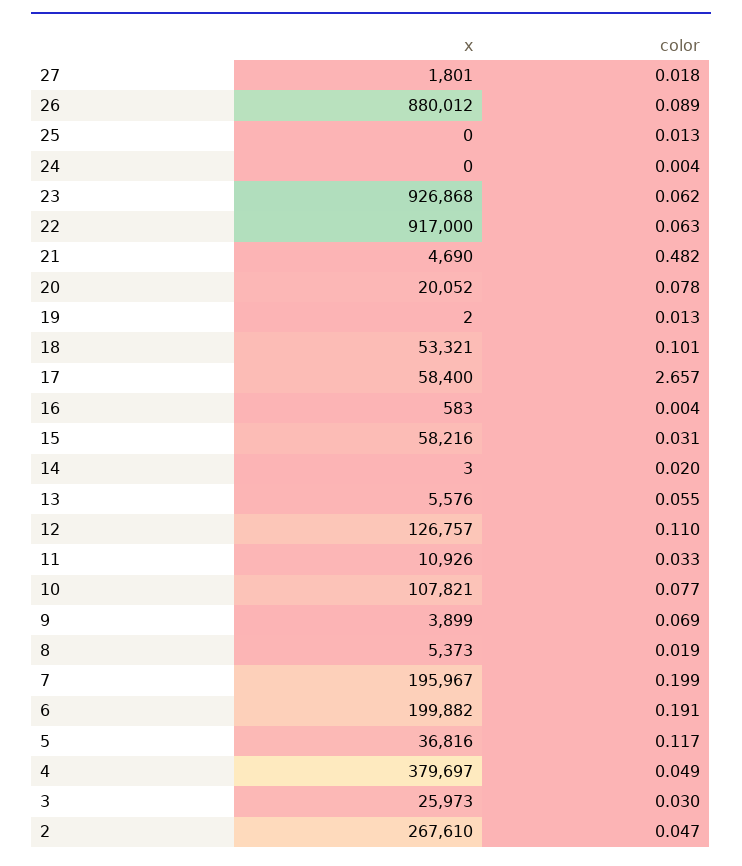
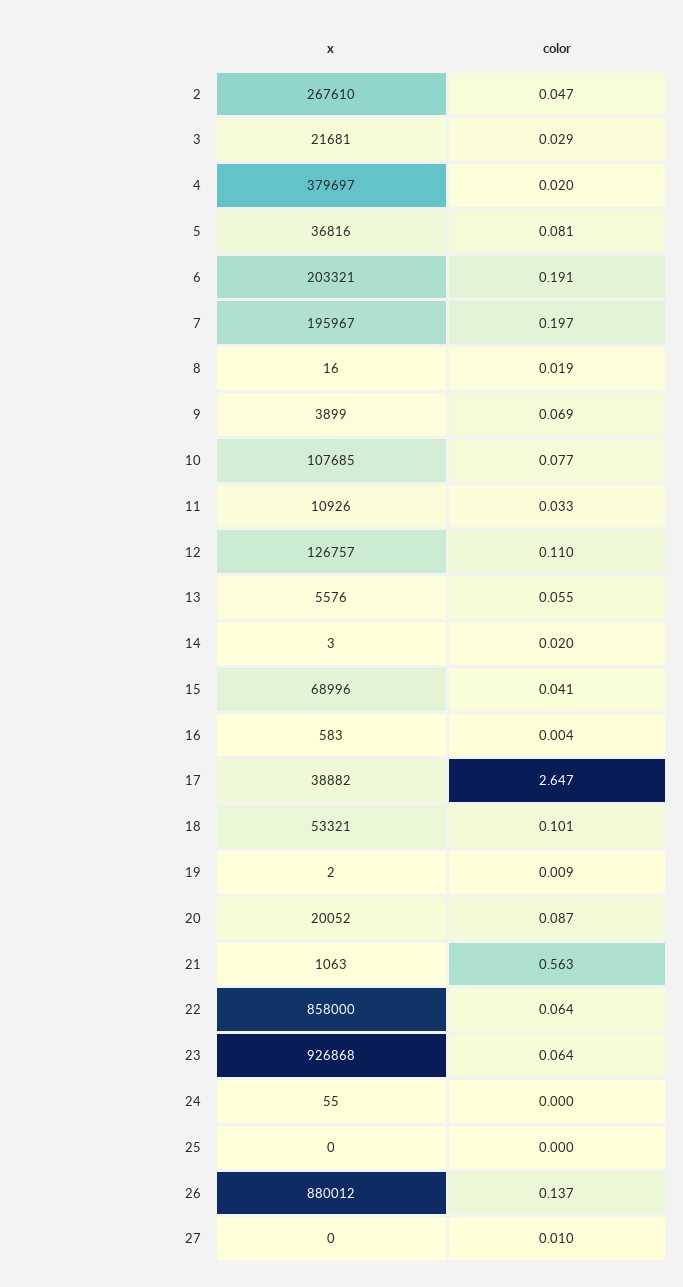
  {
    "x": {
-     "27": 1801,
+     "27": 0,
      "26": 880012,
      "25": 0,
-     "24": 0,
+     "24": 55,
      "23": 926868,
-     "22": 917000,
+     "22": 858000,
-     "21": 4690,
+     "21": 1063,
      "20": 20052,
      "19": 2,
      "18": 53321,
-     "17": 58400,
+     "17": 38882,
      "16": 583,
-     "15": 58216,
+     "15": 68996,
      "14": 3,
      "13": 5576,
      "12": 126757,
      "11": 10926,
-     "10": 107821,
+     "10": 107685,
      "9": 3899,
-     "8": 5373,
+     "8": 16,
      "7": 195967,
-     "6": 199882,
+     "6": 203321,
      "5": 36816,
      "4": 379697,
-     "3": 25973,
+     "3": 21681,
      "2": 267610
    },
    "color": {
-     "27": 0.018,
+     "27": 0.01,
-     "26": 0.089,
+     "26": 0.137,
-     "25": 0.013,
+     "25": 0,
-     "24": 0.004,
+     "24": 0,
-     "23": 0.062,
+     "23": 0.064,
-     "22": 0.063,
+     "22": 0.064,
-     "21": 0.482,
+     "21": 0.563,
-     "20": 0.078,
+     "20": 0.087,
-     "19": 0.013,
+     "19": 0.009,
      "18": 0.101,
-     "17": 2.657,
+     "17": 2.647,
      "16": 0.004,
-     "15": 0.031,
+     "15": 0.041,
      "14": 0.02,
      "13": 0.055,
      "12": 0.11,
      "11": 0.033,
      "10": 0.077,
      "9": 0.069,
      "8": 0.019,
-     "7": 0.199,
+     "7": 0.197,
      "6": 0.191,
-     "5": 0.117,
+     "5": 0.081,
-     "4": 0.049,
+     "4": 0.02,
-     "3": 0.03,
+     "3": 0.029,
      "2": 0.047
    }
  }

